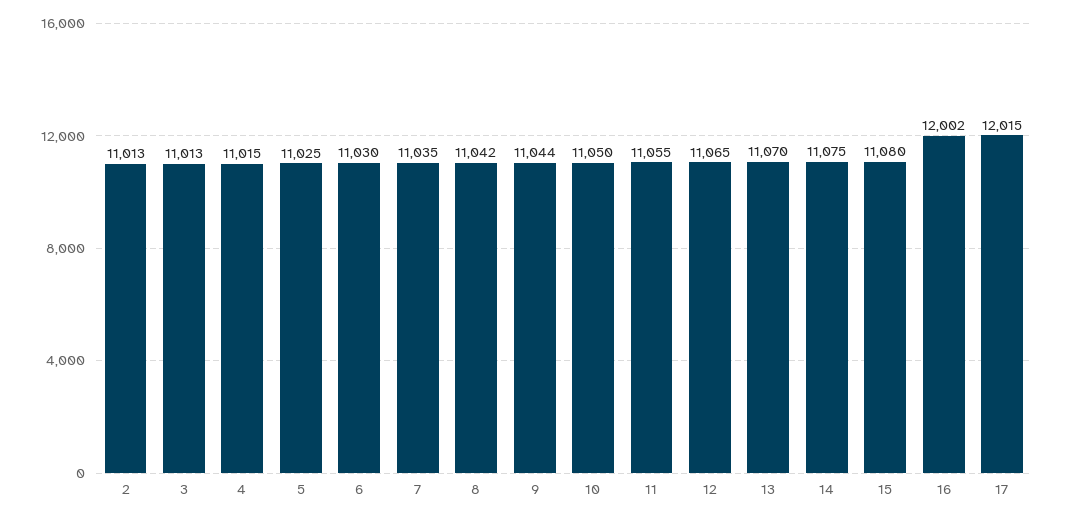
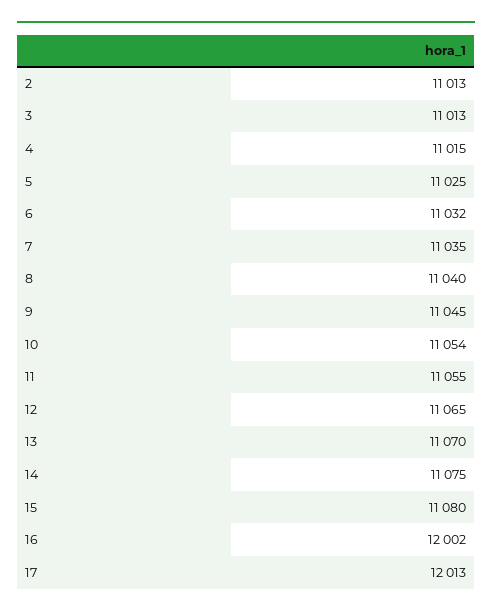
  {
    "2": 11013,
    "3": 11013,
    "4": 11015,
    "5": 11025,
-   "6": 11030,
+   "6": 11032,
    "7": 11035,
-   "8": 11042,
+   "8": 11040,
-   "9": 11044,
+   "9": 11045,
-   "10": 11050,
+   "10": 11054,
    "11": 11055,
    "12": 11065,
    "13": 11070,
    "14": 11075,
    "15": 11080,
    "16": 12002,
-   "17": 12015
+   "17": 12013
  }

